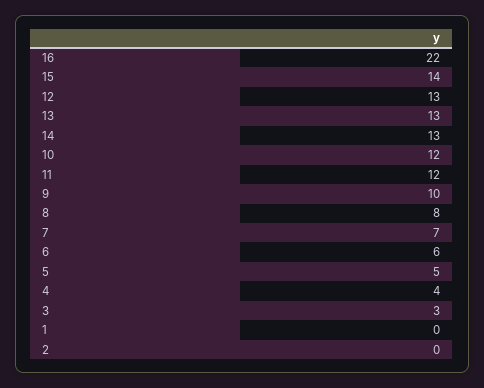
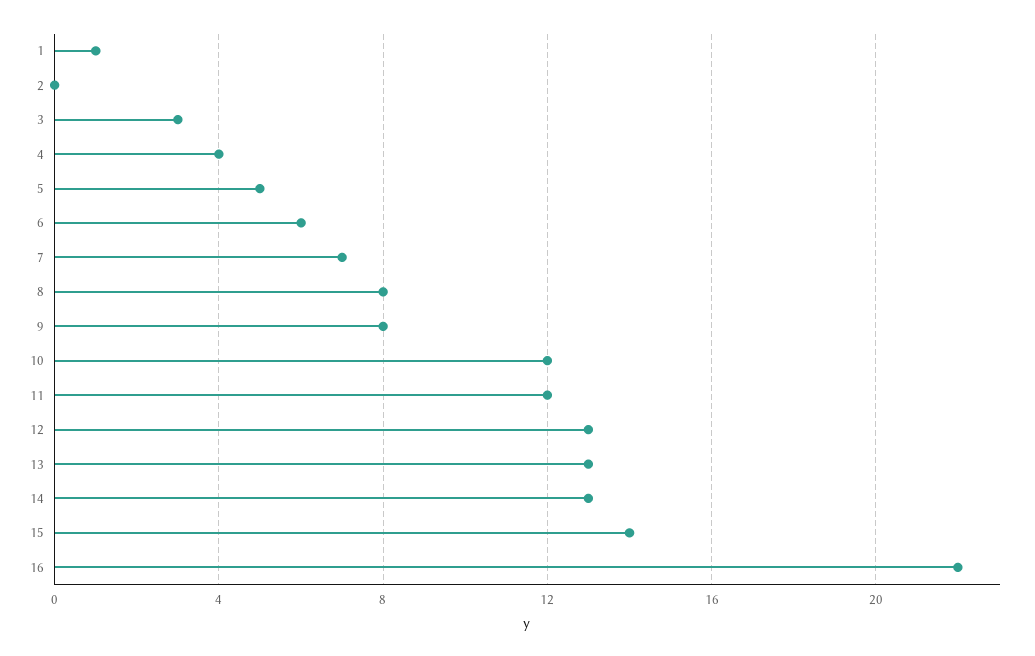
  {
    "16": 22,
    "15": 14,
    "12": 13,
    "13": 13,
    "14": 13,
    "10": 12,
    "11": 12,
-   "9": 10,
+   "9": 8,
    "8": 8,
    "7": 7,
    "6": 6,
    "5": 5,
    "4": 4,
    "3": 3,
-   "1": 0,
+   "1": 1,
    "2": 0
  }

